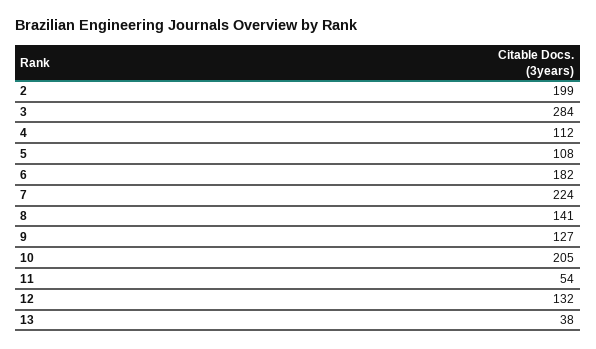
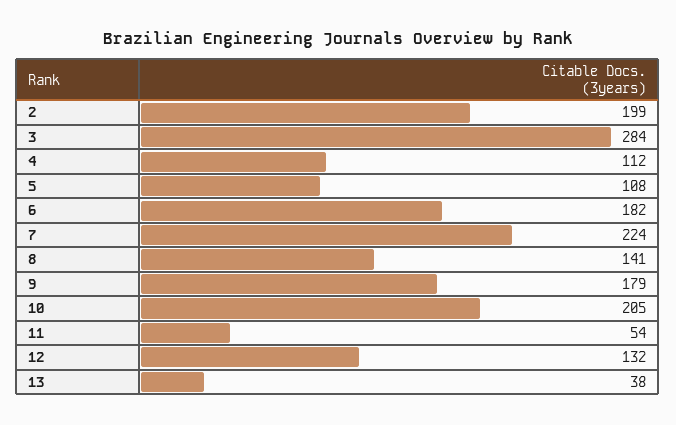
  {
    "2": 199,
    "3": 284,
    "4": 112,
    "5": 108,
    "6": 182,
    "7": 224,
    "8": 141,
-   "9": 127,
+   "9": 179,
    "10": 205,
    "11": 54,
    "12": 132,
    "13": 38
  }

